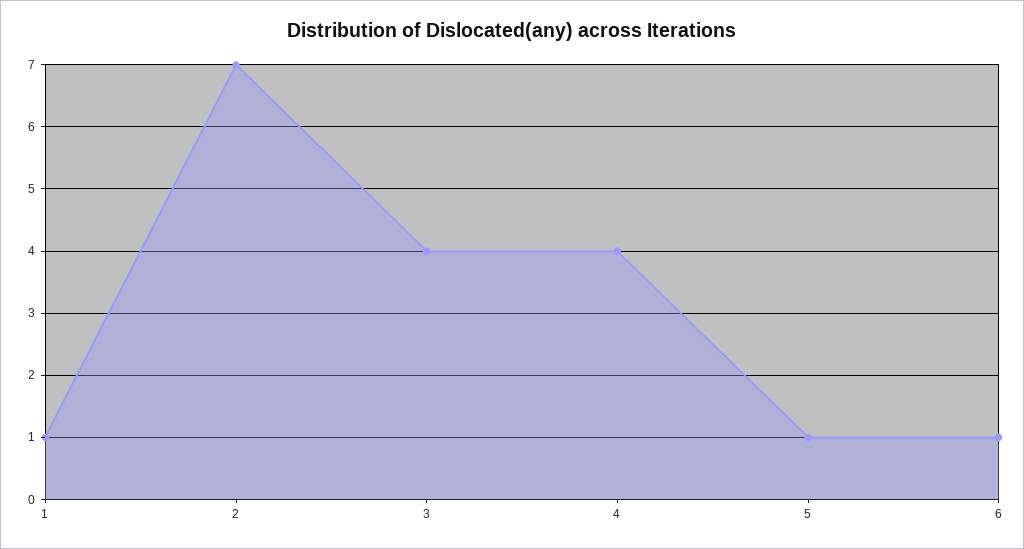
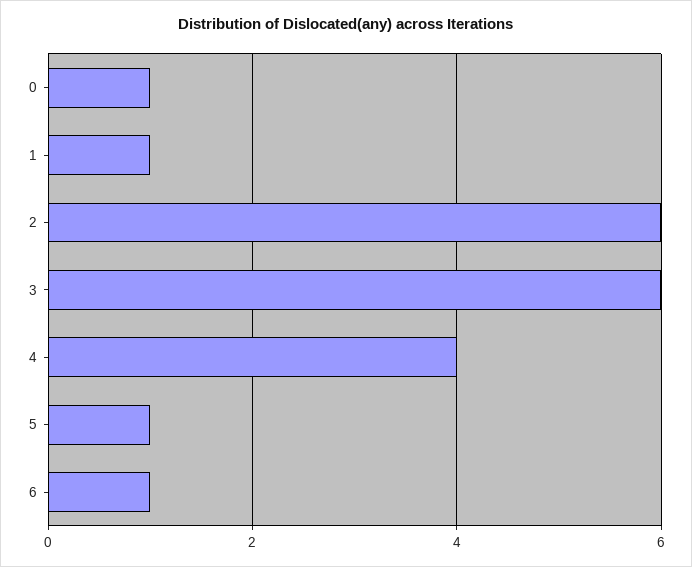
  {
    "1": 1,
-   "2": 7,
+   "2": 6,
-   "3": 4,
+   "3": 6,
    "4": 4,
    "5": 1,
-   "6": 1
+   "6": 1,
+   "0": 1
  }

